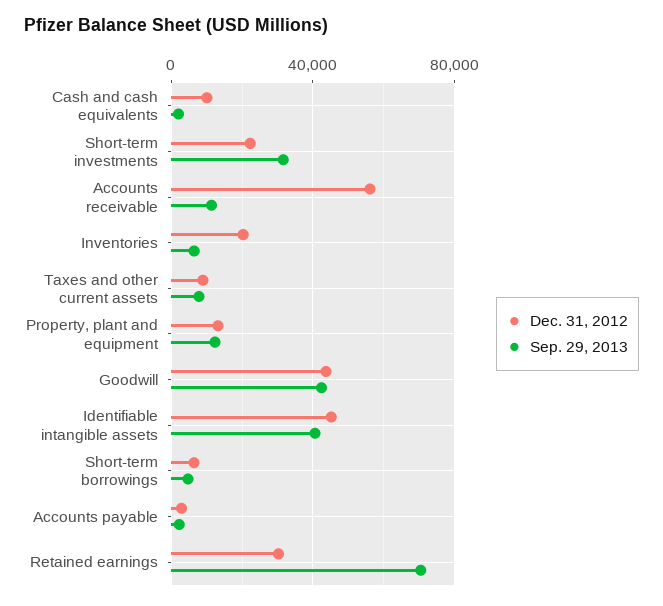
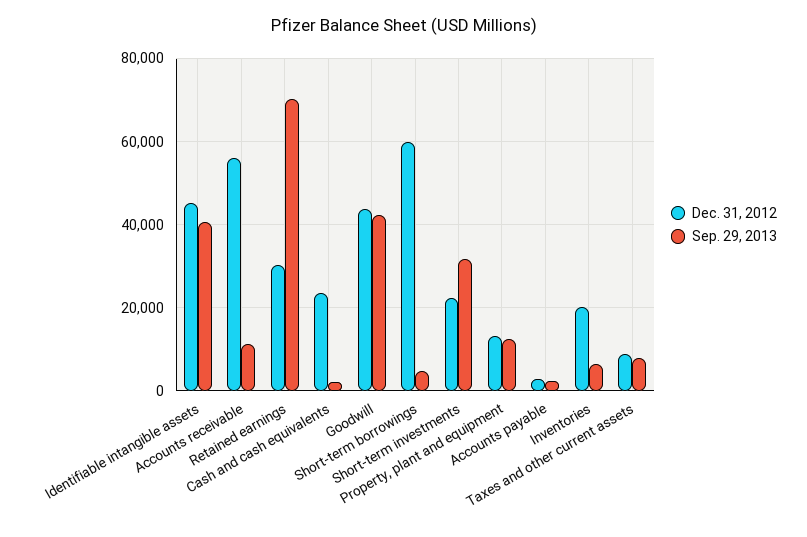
  {
    "Dec. 31, 2012": {
-     "Cash and cash equivalents": 10000,
+     "Cash and cash equivalents": 24000,
      "Short-term investments": 22000,
      "Accounts receivable": 56000,
      "Inventories": 20000,
      "Taxes and other current assets": 8000,
      "Property, plant and equipment": 14000,
      "Goodwill": 44000,
      "Identifiable intangible assets": 46000,
-     "Short-term borrowings": 5000,
+     "Short-term borrowings": 60000,
      "Accounts payable": 2000,
      "Retained earnings": 30000
    },
    "Sep. 29, 2013": {
      "Cash and cash equivalents": 2000,
      "Short-term investments": 32000,
      "Accounts receivable": 12000,
      "Inventories": 6000,
      "Taxes and other current assets": 8000,
      "Property, plant and equipment": 12000,
      "Goodwill": 42000,
      "Identifiable intangible assets": 40000,
      "Short-term borrowings": 4000,
      "Accounts payable": 2000,
      "Retained earnings": 70000
    }
  }

